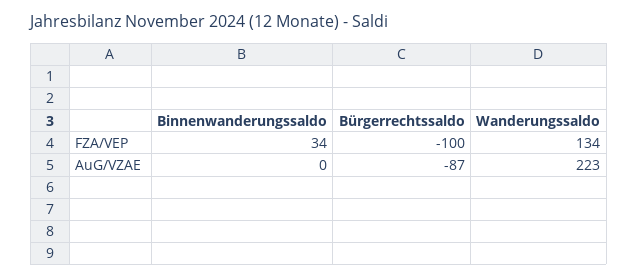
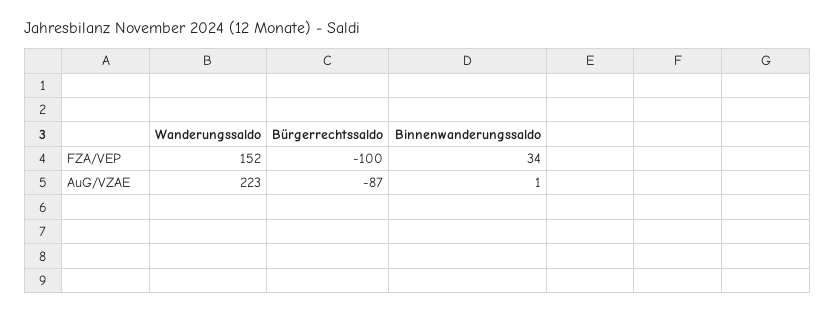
  {
    "Binnenwanderungssaldo": {
      "FZA/VEP": 34,
-     "AuG/VZAE": 0
+     "AuG/VZAE": 1
    },
    "Bürgerrechtssaldo": {
      "FZA/VEP": -100,
      "AuG/VZAE": -87
    },
    "Wanderungssaldo": {
-     "FZA/VEP": 134,
+     "FZA/VEP": 152,
      "AuG/VZAE": 223
    }
  }

